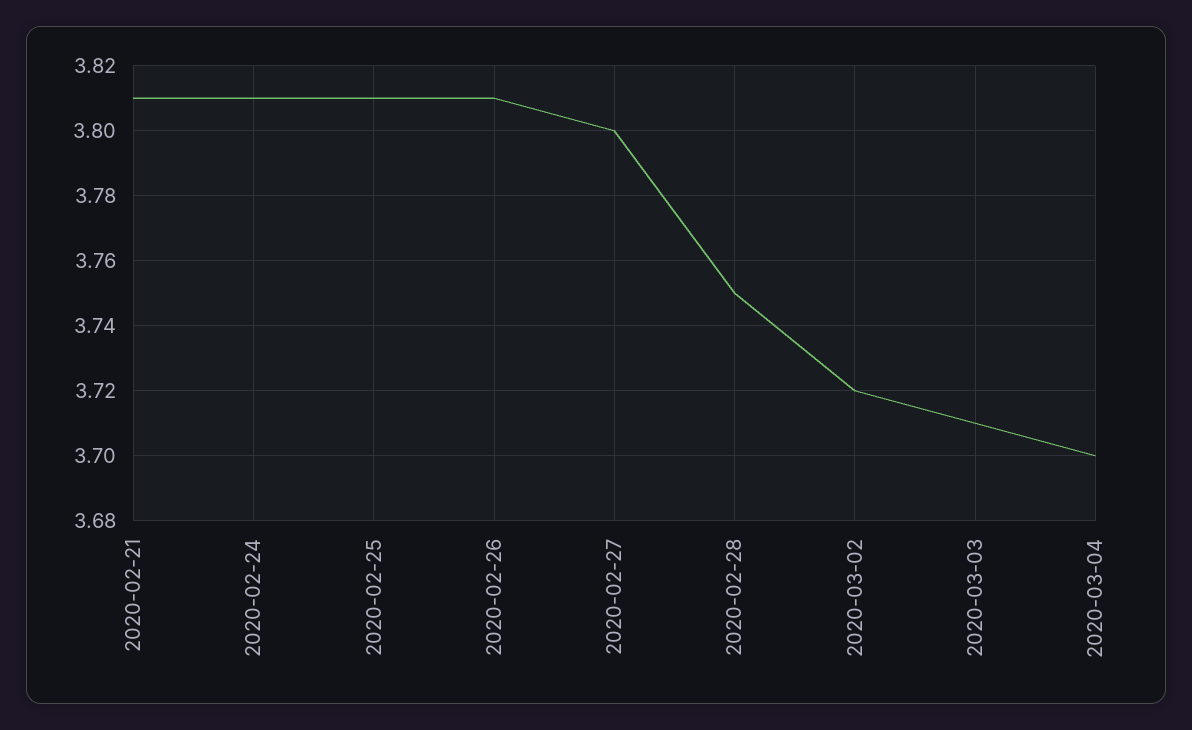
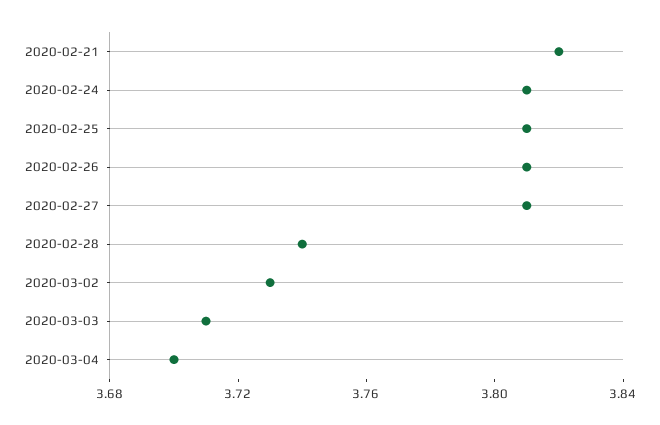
  {
-   "2020-02-21": 3.81,
+   "2020-02-21": 3.82,
    "2020-02-24": 3.81,
    "2020-02-25": 3.81,
    "2020-02-26": 3.81,
-   "2020-02-27": 3.8,
+   "2020-02-27": 3.81,
-   "2020-02-28": 3.75,
+   "2020-02-28": 3.74,
-   "2020-03-02": 3.72,
+   "2020-03-02": 3.73,
    "2020-03-03": 3.71,
    "2020-03-04": 3.7
  }

